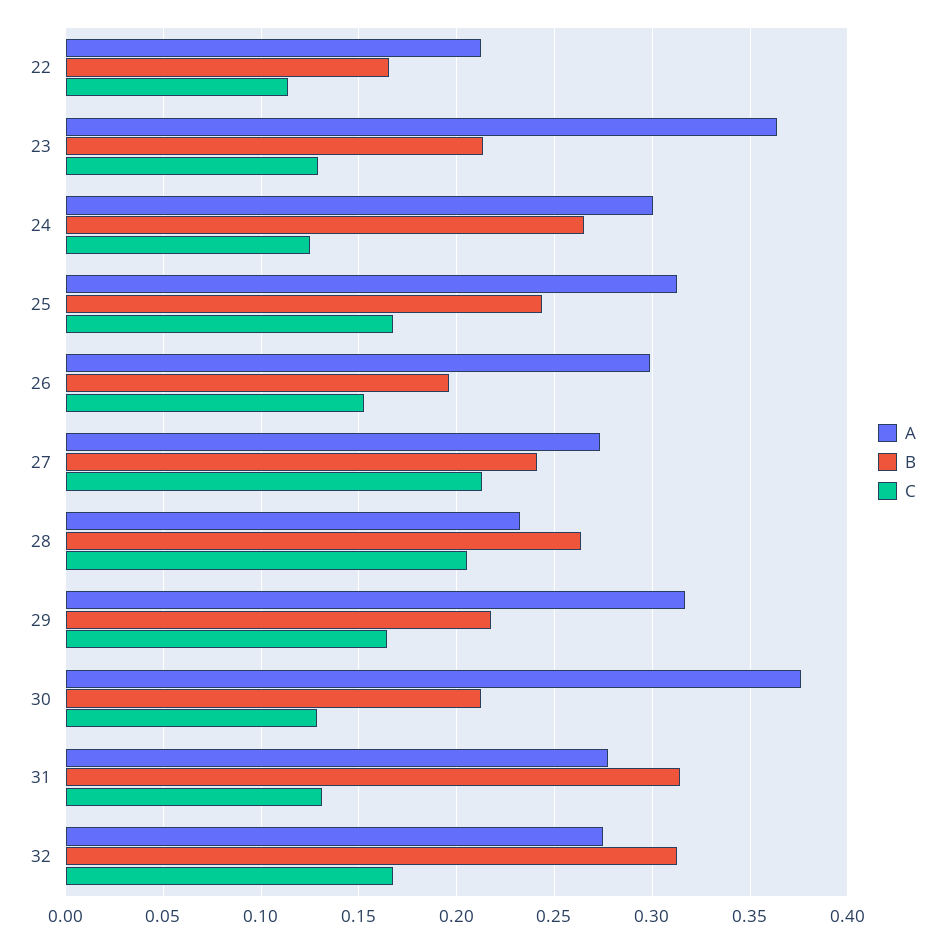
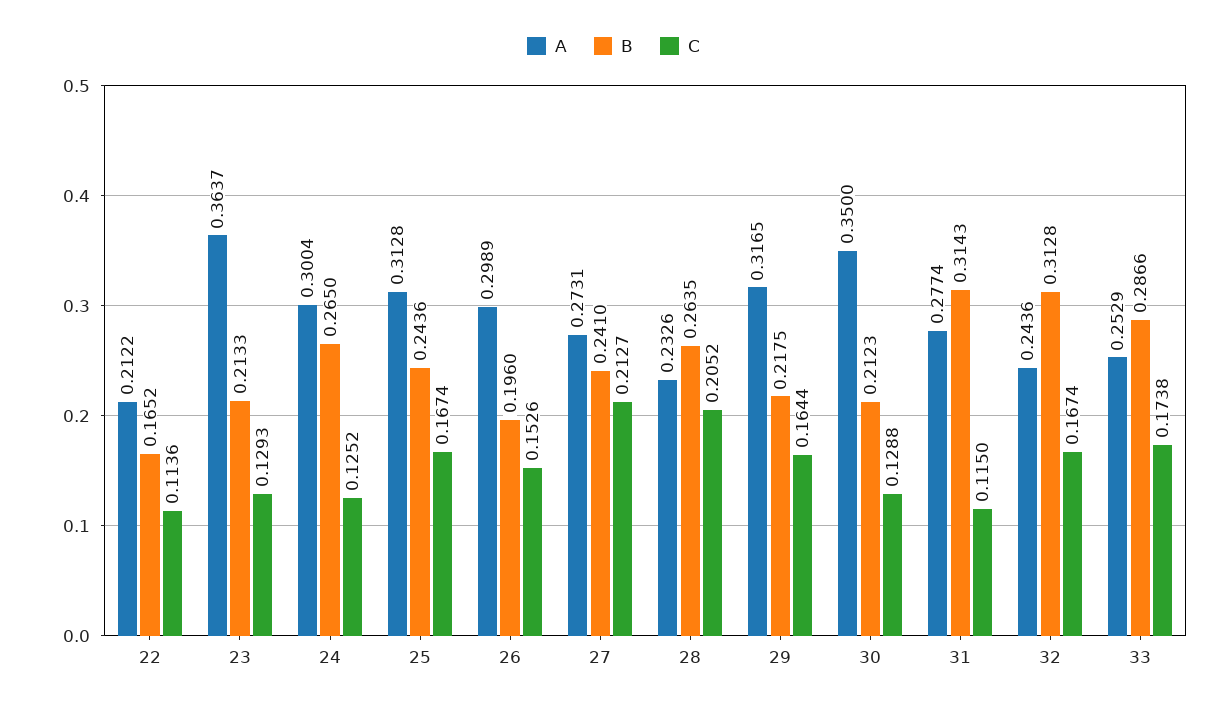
  {
    "A": {
      "22": 0.2122,
      "23": 0.3637,
      "24": 0.3004,
      "25": 0.3128,
      "26": 0.2989,
      "27": 0.2731,
      "28": 0.2326,
      "29": 0.3165,
-     "30": 0.375,
+     "30": 0.35,
      "31": 0.2774,
-     "32": 0.275
+     "32": 0.2436,
+     "33": 0.2529
    },
    "B": {
      "22": 0.1652,
      "23": 0.2133,
      "24": 0.265,
      "25": 0.2436,
      "26": 0.196,
      "27": 0.241,
      "28": 0.2635,
      "29": 0.2175,
      "30": 0.2123,
      "31": 0.3143,
-     "32": 0.3128
+     "32": 0.3128,
+     "33": 0.2866
    },
    "C": {
      "22": 0.1136,
      "23": 0.1293,
      "24": 0.1252,
      "25": 0.1674,
      "26": 0.1526,
      "27": 0.2127,
      "28": 0.2052,
      "29": 0.1644,
      "30": 0.1288,
-     "31": 0.13,
+     "31": 0.115,
-     "32": 0.1674
+     "32": 0.1674,
+     "33": 0.1738
    }
  }

